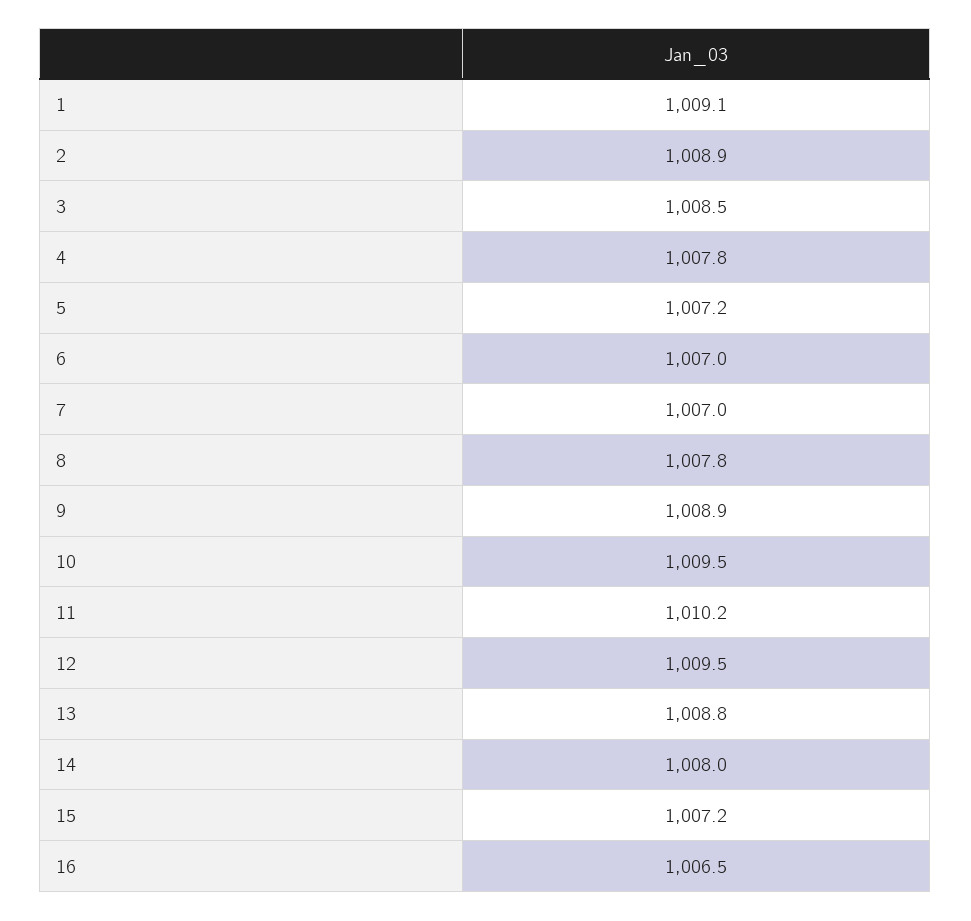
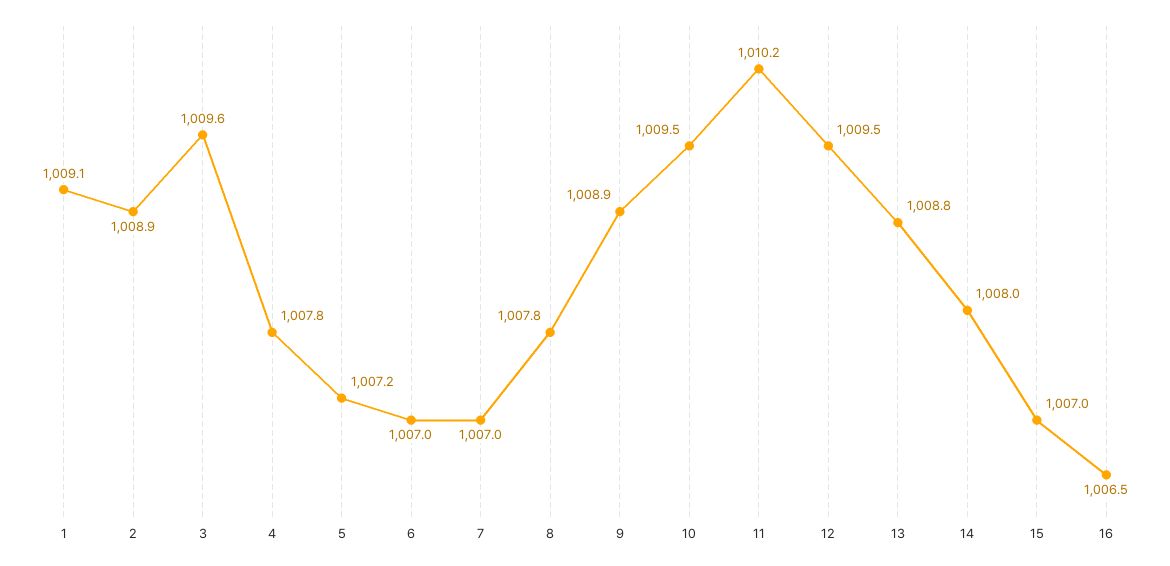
  {
    "1": 1009.1,
    "2": 1008.9,
-   "3": 1008.5,
+   "3": 1009.6,
    "4": 1007.8,
    "5": 1007.2,
    "6": 1007,
    "7": 1007,
    "8": 1007.8,
    "9": 1008.9,
    "10": 1009.5,
    "11": 1010.2,
    "12": 1009.5,
    "13": 1008.8,
    "14": 1008,
-   "15": 1007.2,
+   "15": 1007,
    "16": 1006.5
  }

